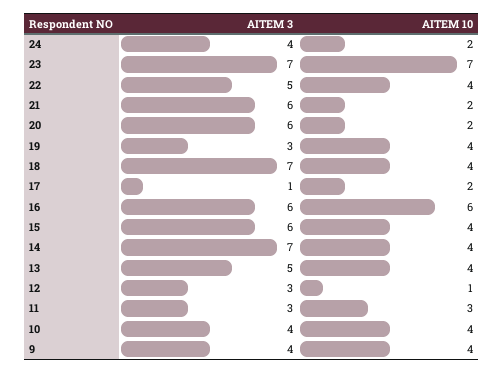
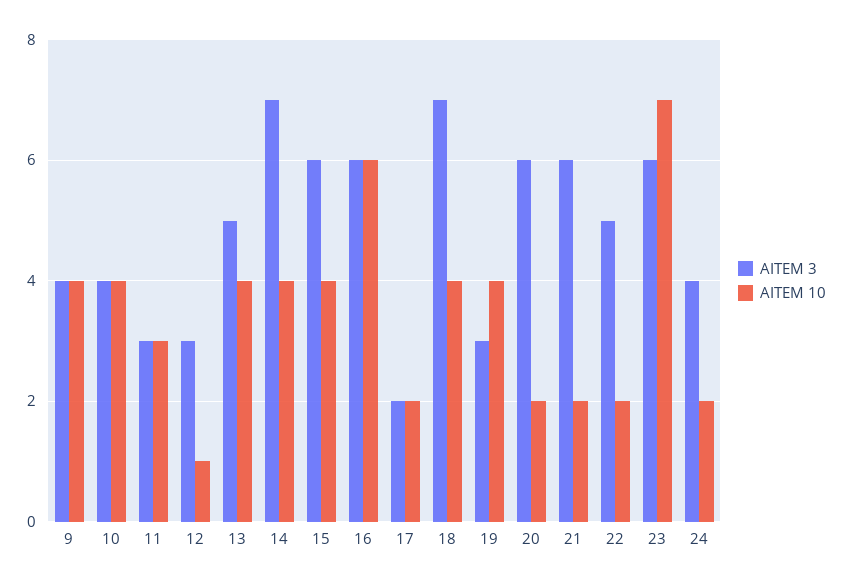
  {
    "AITEM 3": {
      "24": 4,
-     "23": 7,
+     "23": 6,
      "22": 5,
      "21": 6,
      "20": 6,
      "19": 3,
      "18": 7,
-     "17": 1,
+     "17": 2,
      "16": 6,
      "15": 6,
      "14": 7,
      "13": 5,
      "12": 3,
      "11": 3,
      "10": 4,
      "9": 4
    },
    "AITEM 10": {
      "24": 2,
      "23": 7,
-     "22": 4,
+     "22": 2,
      "21": 2,
      "20": 2,
      "19": 4,
      "18": 4,
      "17": 2,
      "16": 6,
      "15": 4,
      "14": 4,
      "13": 4,
      "12": 1,
      "11": 3,
      "10": 4,
      "9": 4
    }
  }

